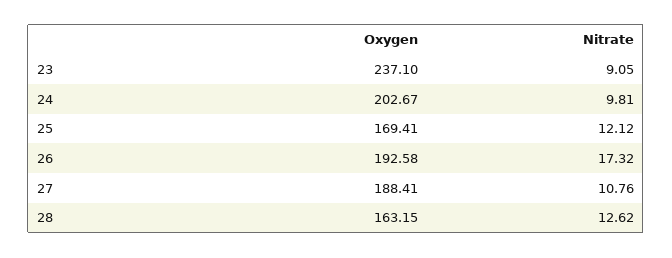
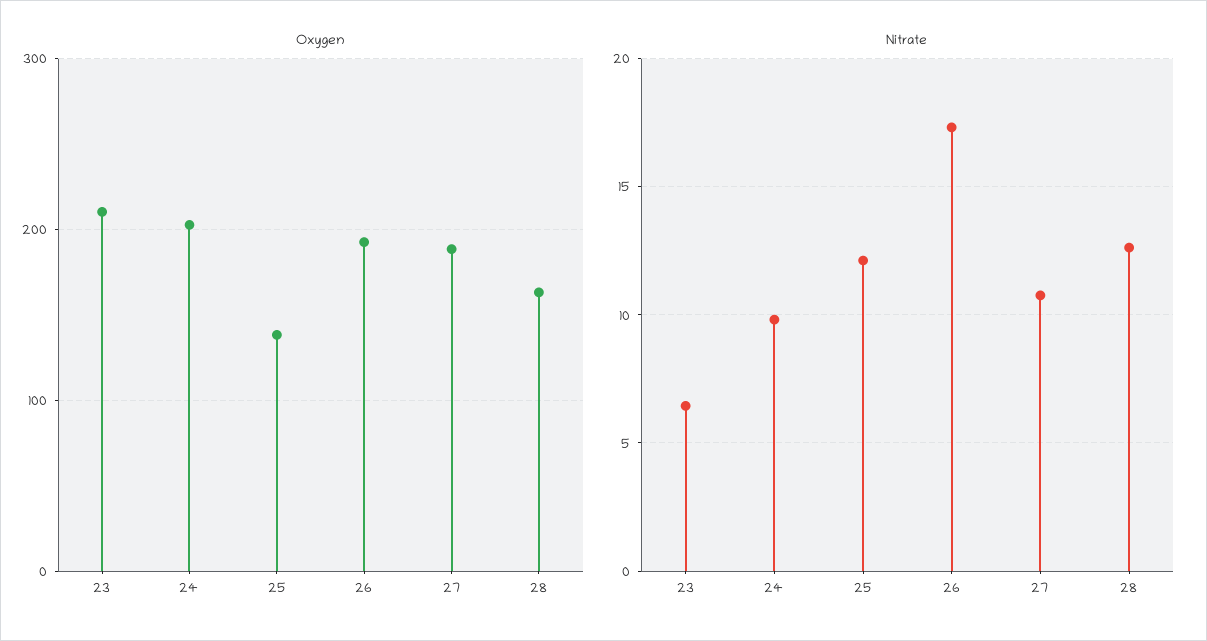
  {
    "Oxygen": {
-     "23": 237.1,
+     "23": 210,
      "24": 202.67,
-     "25": 169.41,
+     "25": 140,
      "26": 192.58,
      "27": 188.41,
      "28": 163.15
    },
    "Nitrate": {
-     "23": 9.05,
+     "23": 6.5,
      "24": 9.81,
      "25": 12.12,
      "26": 17.32,
      "27": 10.76,
      "28": 12.62
    }
  }

